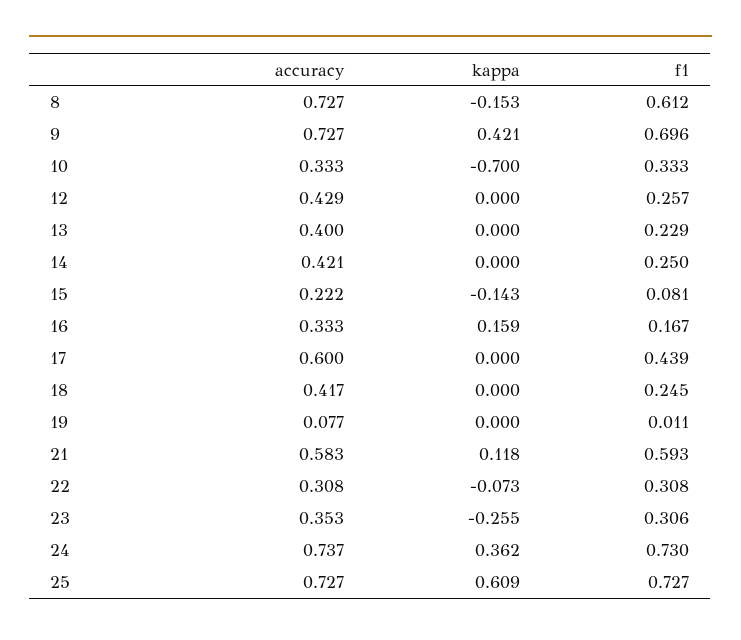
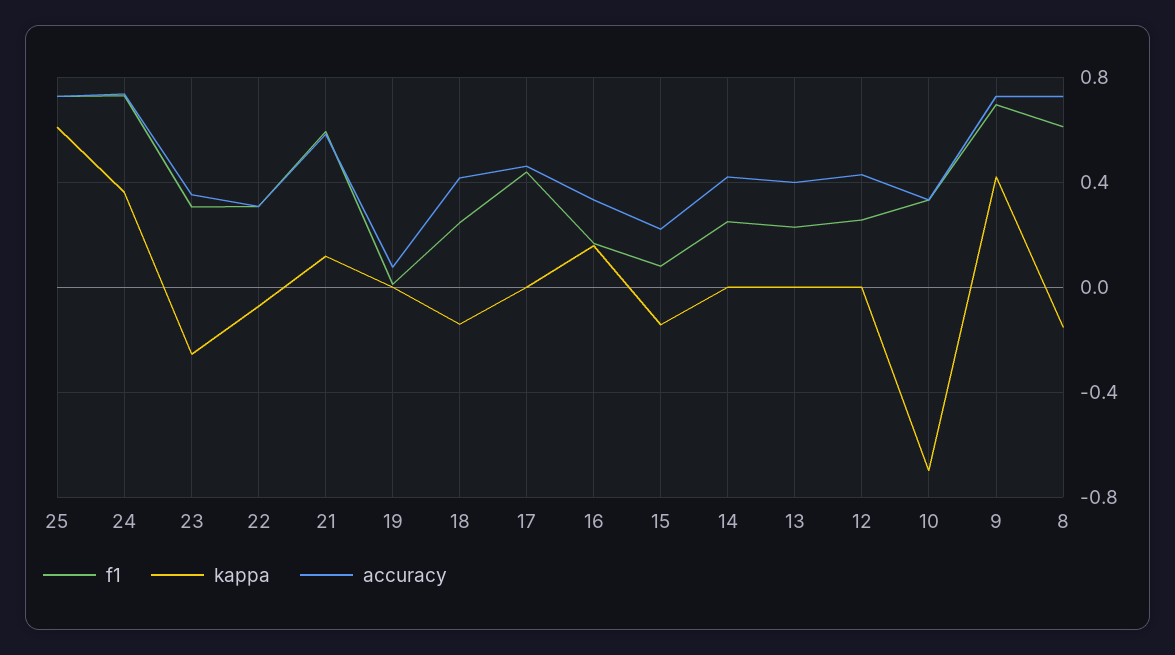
  {
    "accuracy": {
      "8": 0.727,
      "9": 0.727,
      "10": 0.333,
      "12": 0.429,
      "13": 0.4,
      "14": 0.421,
      "15": 0.222,
      "16": 0.333,
-     "17": 0.6,
+     "17": 0.45,
      "18": 0.417,
      "19": 0.077,
      "21": 0.583,
      "22": 0.308,
      "23": 0.353,
      "24": 0.737,
      "25": 0.727
    },
    "kappa": {
      "8": -0.153,
      "9": 0.421,
      "10": -0.7,
      "12": 0,
      "13": 0,
      "14": 0,
      "15": -0.143,
      "16": 0.159,
      "17": 0,
-     "18": 0,
+     "18": -0.15,
      "19": 0,
      "21": 0.118,
      "22": -0.073,
      "23": -0.255,
      "24": 0.362,
      "25": 0.609
    },
    "f1": {
      "8": 0.612,
      "9": 0.696,
      "10": 0.333,
      "12": 0.257,
      "13": 0.229,
      "14": 0.25,
      "15": 0.081,
      "16": 0.167,
      "17": 0.439,
      "18": 0.245,
      "19": 0.011,
      "21": 0.593,
      "22": 0.308,
      "23": 0.306,
      "24": 0.73,
      "25": 0.727
    }
  }

